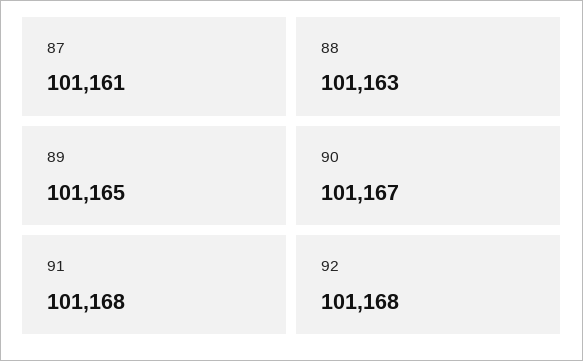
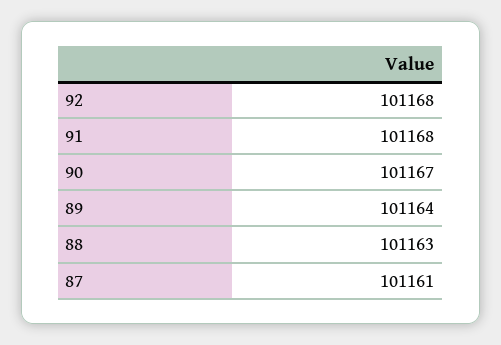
  {
    "87": 101161,
    "88": 101163,
-   "89": 101165,
+   "89": 101164,
    "90": 101167,
    "91": 101168,
    "92": 101168
  }

